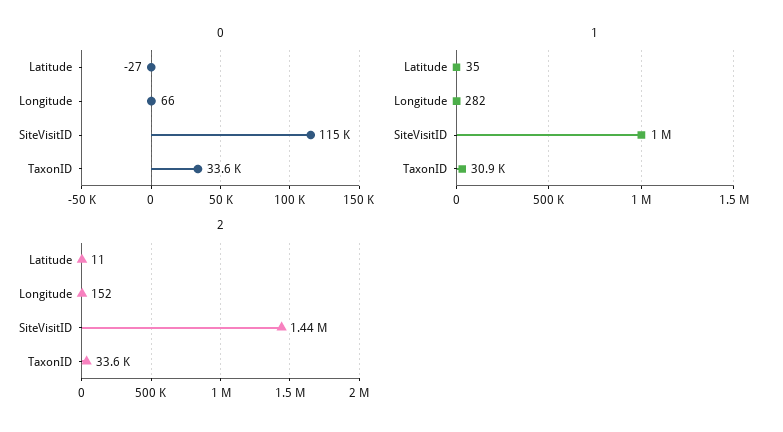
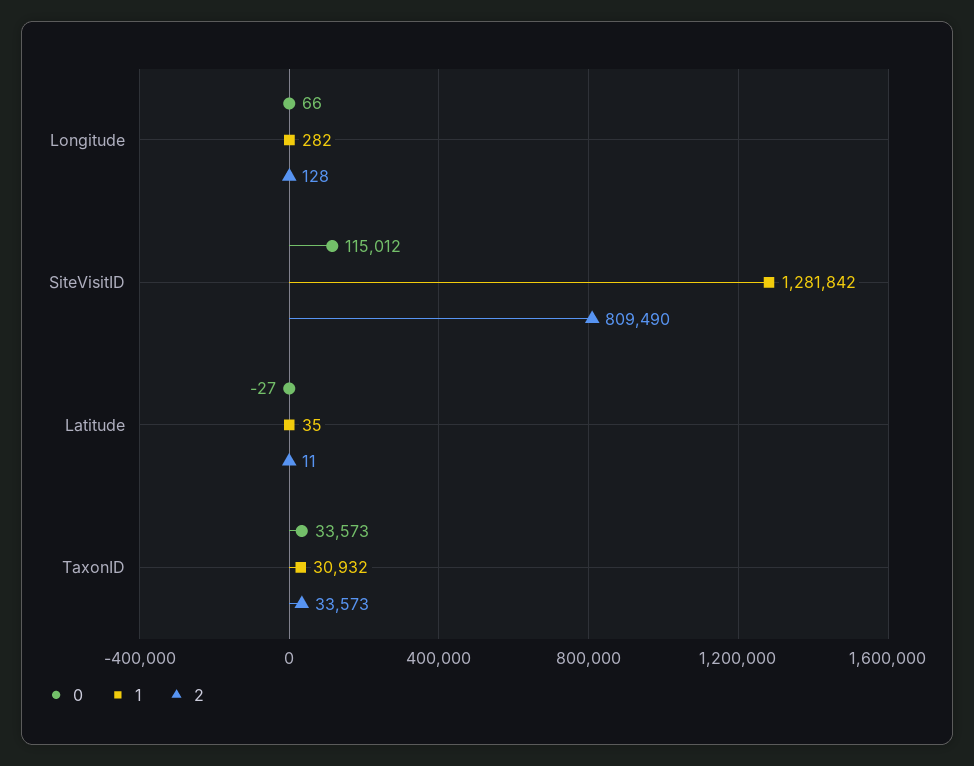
  {
    "0": {
      "Latitude": -27,
      "Longitude": 66,
      "SiteVisitID": 115012,
      "TaxonID": 33573
    },
    "1": {
      "Latitude": 35,
      "Longitude": 282,
-     "SiteVisitID": 1000000,
+     "SiteVisitID": 1281842,
      "TaxonID": 30932
    },
    "2": {
      "Latitude": 11,
-     "Longitude": 152,
+     "Longitude": 128,
-     "SiteVisitID": 1440000,
+     "SiteVisitID": 809490,
      "TaxonID": 33573
    }
  }

